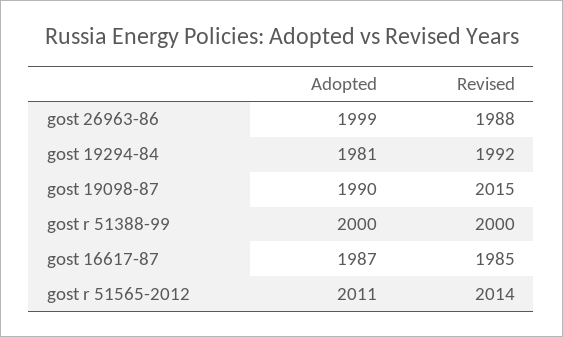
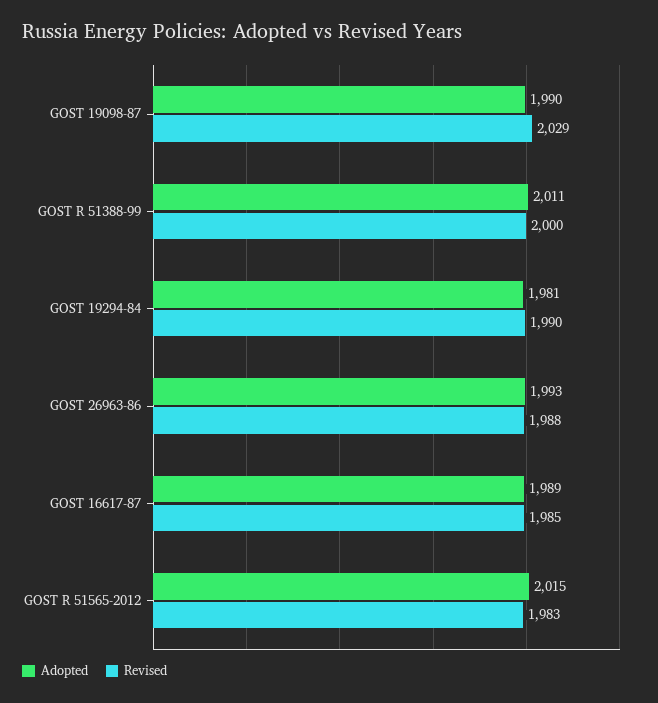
  {
    "Adopted": {
-     "gost 26963-86": 1999,
+     "gost 26963-86": 1993,
      "gost 19294-84": 1981,
      "gost 19098-87": 1990,
-     "gost r 51388-99": 2000,
+     "gost r 51388-99": 2011,
-     "gost 16617-87": 1987,
+     "gost 16617-87": 1989,
-     "gost r 51565-2012": 2011
+     "gost r 51565-2012": 2015
    },
    "Revised": {
      "gost 26963-86": 1988,
-     "gost 19294-84": 1992,
+     "gost 19294-84": 1990,
-     "gost 19098-87": 2015,
+     "gost 19098-87": 2029,
      "gost r 51388-99": 2000,
      "gost 16617-87": 1985,
-     "gost r 51565-2012": 2014
+     "gost r 51565-2012": 1983
    }
  }

